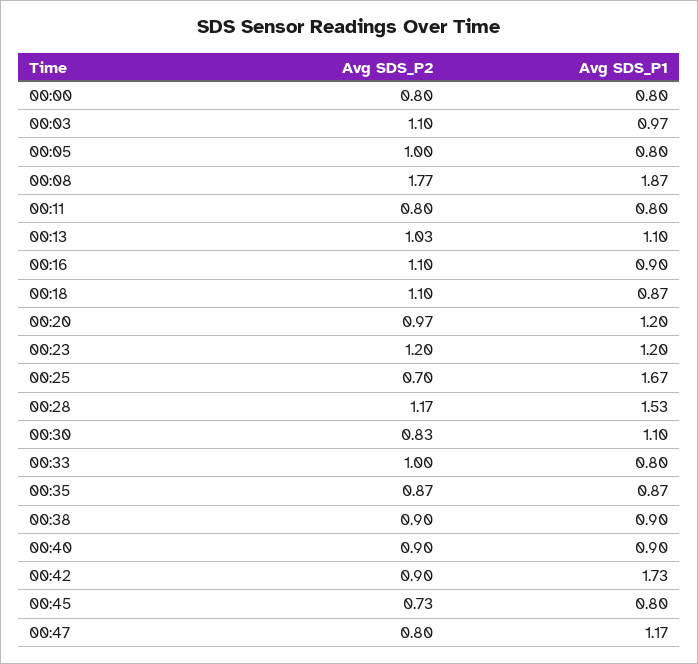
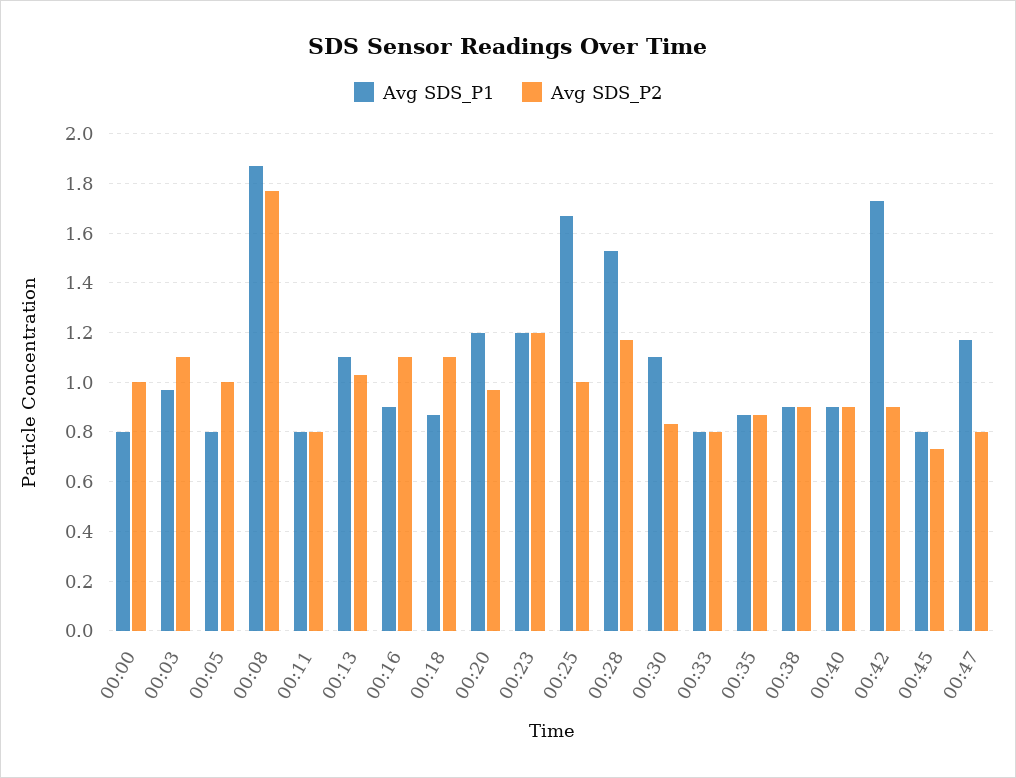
  {
    "Avg SDS_P2": {
-     "00:00": 0.8,
+     "00:00": 1,
      "00:03": 1.1,
      "00:05": 1,
      "00:08": 1.77,
      "00:11": 0.8,
      "00:13": 1.03,
      "00:16": 1.1,
      "00:18": 1.1,
      "00:20": 0.97,
      "00:23": 1.2,
-     "00:25": 0.7,
+     "00:25": 1,
      "00:28": 1.17,
      "00:30": 0.83,
-     "00:33": 1,
+     "00:33": 0.8,
      "00:35": 0.87,
      "00:38": 0.9,
      "00:40": 0.9,
      "00:42": 0.9,
      "00:45": 0.73,
      "00:47": 0.8
    },
    "Avg SDS_P1": {
      "00:00": 0.8,
      "00:03": 0.97,
      "00:05": 0.8,
      "00:08": 1.87,
      "00:11": 0.8,
      "00:13": 1.1,
      "00:16": 0.9,
      "00:18": 0.87,
      "00:20": 1.2,
      "00:23": 1.2,
      "00:25": 1.67,
      "00:28": 1.53,
      "00:30": 1.1,
      "00:33": 0.8,
      "00:35": 0.87,
      "00:38": 0.9,
      "00:40": 0.9,
      "00:42": 1.73,
      "00:45": 0.8,
      "00:47": 1.17
    }
  }

